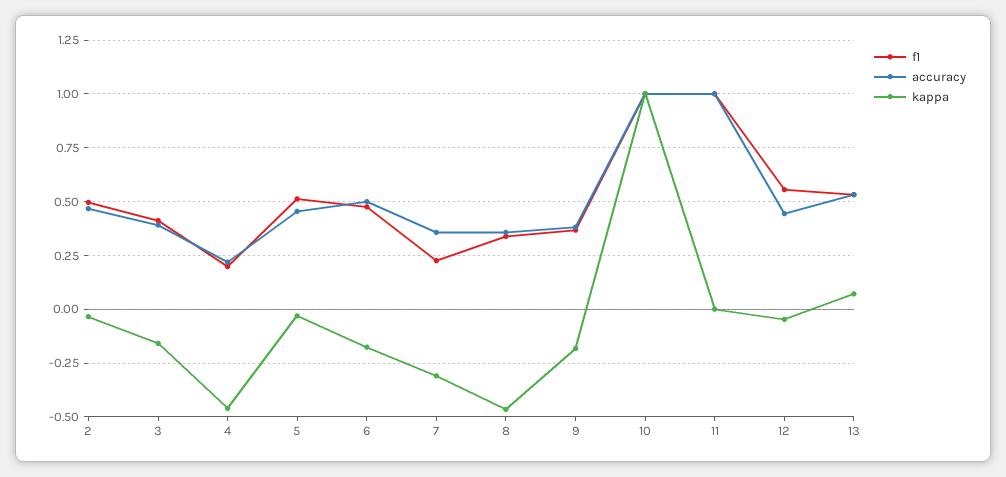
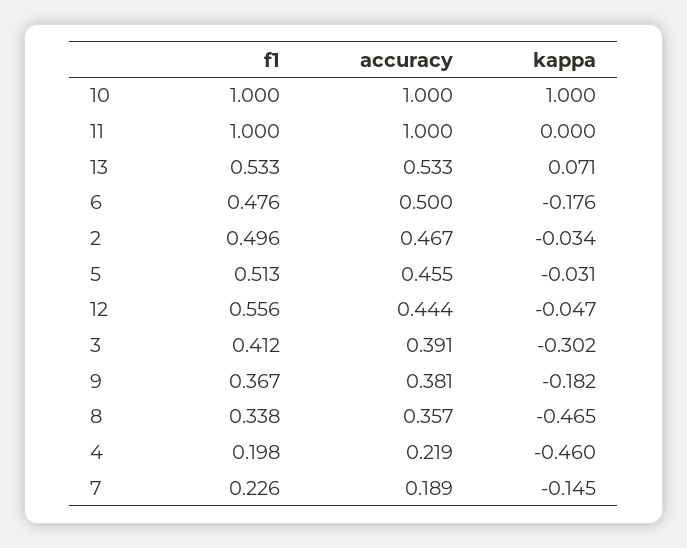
  {
    "f1": {
      "2": 0.496,
      "3": 0.412,
      "4": 0.198,
      "5": 0.513,
      "6": 0.476,
      "7": 0.226,
      "8": 0.338,
      "9": 0.367,
      "10": 1,
      "11": 1,
      "12": 0.556,
      "13": 0.533
    },
    "accuracy": {
      "2": 0.467,
      "3": 0.391,
      "4": 0.219,
      "5": 0.455,
      "6": 0.5,
-     "7": 0.35,
+     "7": 0.189,
      "8": 0.357,
      "9": 0.381,
      "10": 1,
      "11": 1,
      "12": 0.444,
      "13": 0.533
    },
    "kappa": {
      "2": -0.034,
-     "3": -0.15,
+     "3": -0.302,
      "4": -0.46,
      "5": -0.031,
      "6": -0.176,
-     "7": -0.3,
+     "7": -0.145,
      "8": -0.465,
      "9": -0.182,
      "10": 1,
      "11": 0,
      "12": -0.047,
      "13": 0.071
    }
  }

